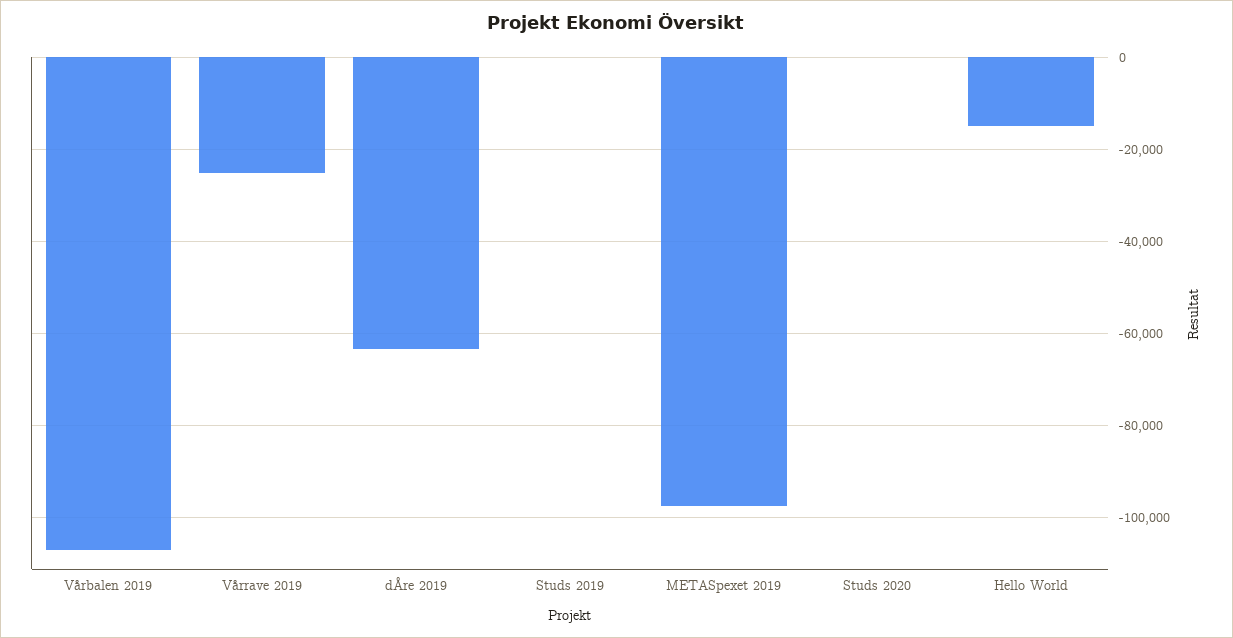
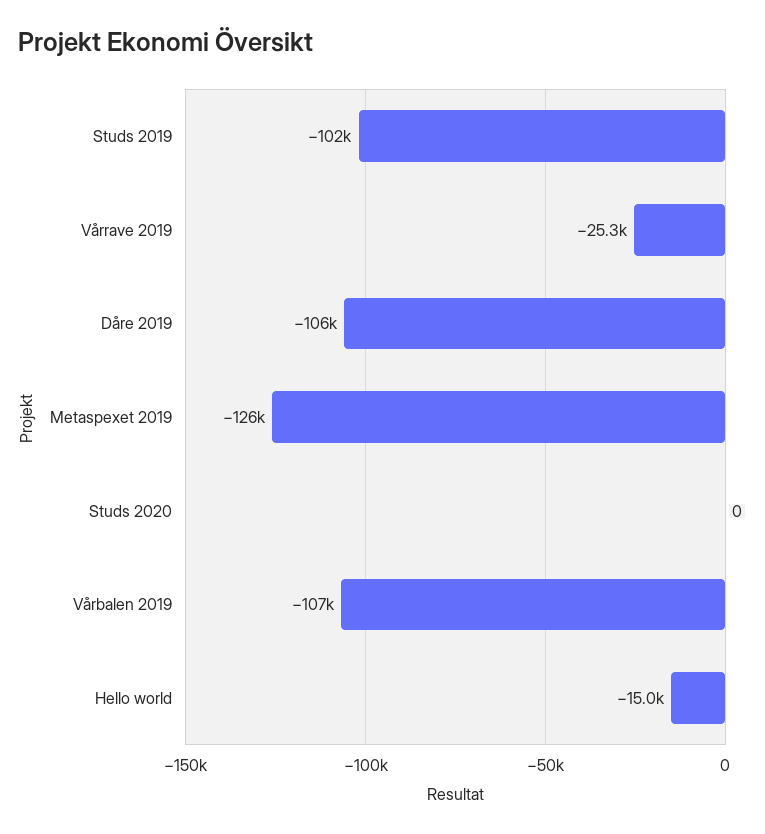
  {
    "Vårbalen 2019": -107000,
    "Vårrave 2019": -25300,
-   "dÅre 2019": -64000,
+   "dÅre 2019": -106000,
-   "Studs 2019": 0,
+   "Studs 2019": -102000,
-   "METASpexet 2019": -98000,
+   "METASpexet 2019": -126000,
    "Studs 2020": 0,
    "Hello World": -15000
  }

